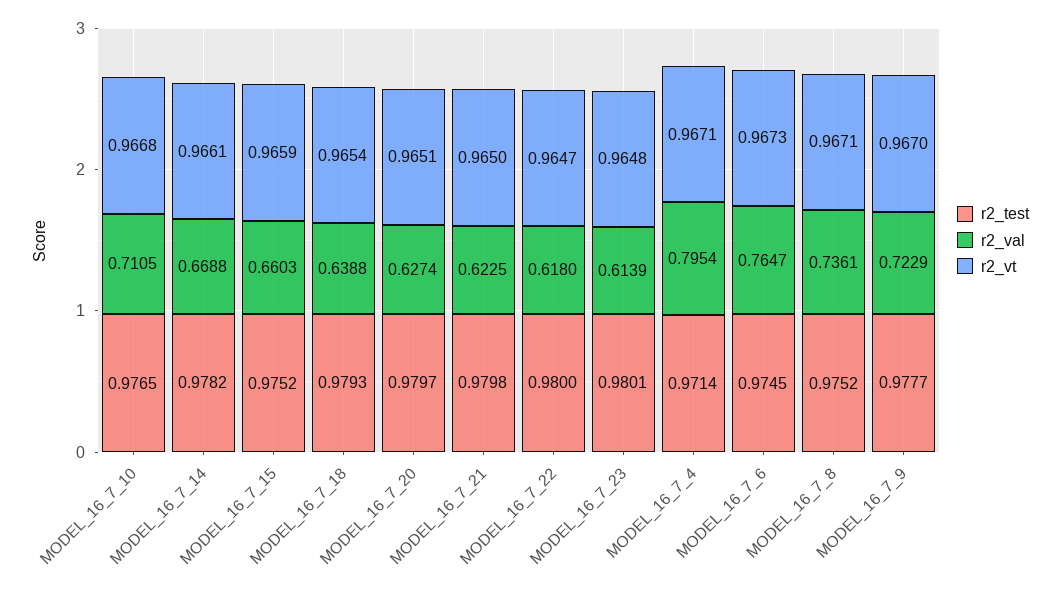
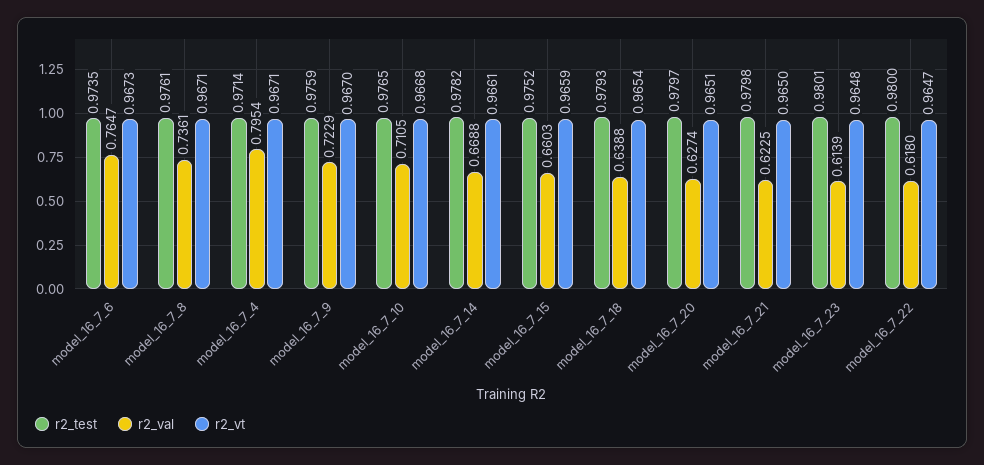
  {
    "r2_test": {
      "MODEL_16_7_10": 0.9765,
      "MODEL_16_7_14": 0.9782,
      "MODEL_16_7_15": 0.9752,
      "MODEL_16_7_18": 0.9793,
      "MODEL_16_7_20": 0.9797,
      "MODEL_16_7_21": 0.9798,
      "MODEL_16_7_22": 0.98,
      "MODEL_16_7_23": 0.9801,
      "MODEL_16_7_4": 0.9714,
-     "MODEL_16_7_6": 0.9745,
+     "MODEL_16_7_6": 0.9735,
-     "MODEL_16_7_8": 0.9752,
+     "MODEL_16_7_8": 0.9761,
-     "MODEL_16_7_9": 0.9777
+     "MODEL_16_7_9": 0.9759
    },
    "r2_val": {
      "MODEL_16_7_10": 0.7105,
      "MODEL_16_7_14": 0.6688,
      "MODEL_16_7_15": 0.6603,
      "MODEL_16_7_18": 0.6388,
      "MODEL_16_7_20": 0.6274,
      "MODEL_16_7_21": 0.6225,
      "MODEL_16_7_22": 0.618,
      "MODEL_16_7_23": 0.6139,
      "MODEL_16_7_4": 0.7954,
      "MODEL_16_7_6": 0.7647,
      "MODEL_16_7_8": 0.7361,
      "MODEL_16_7_9": 0.7229
    },
    "r2_vt": {
      "MODEL_16_7_10": 0.9668,
      "MODEL_16_7_14": 0.9661,
      "MODEL_16_7_15": 0.9659,
      "MODEL_16_7_18": 0.9654,
      "MODEL_16_7_20": 0.9651,
      "MODEL_16_7_21": 0.965,
      "MODEL_16_7_22": 0.9647,
      "MODEL_16_7_23": 0.9648,
      "MODEL_16_7_4": 0.9671,
      "MODEL_16_7_6": 0.9673,
      "MODEL_16_7_8": 0.9671,
      "MODEL_16_7_9": 0.967
    }
  }

